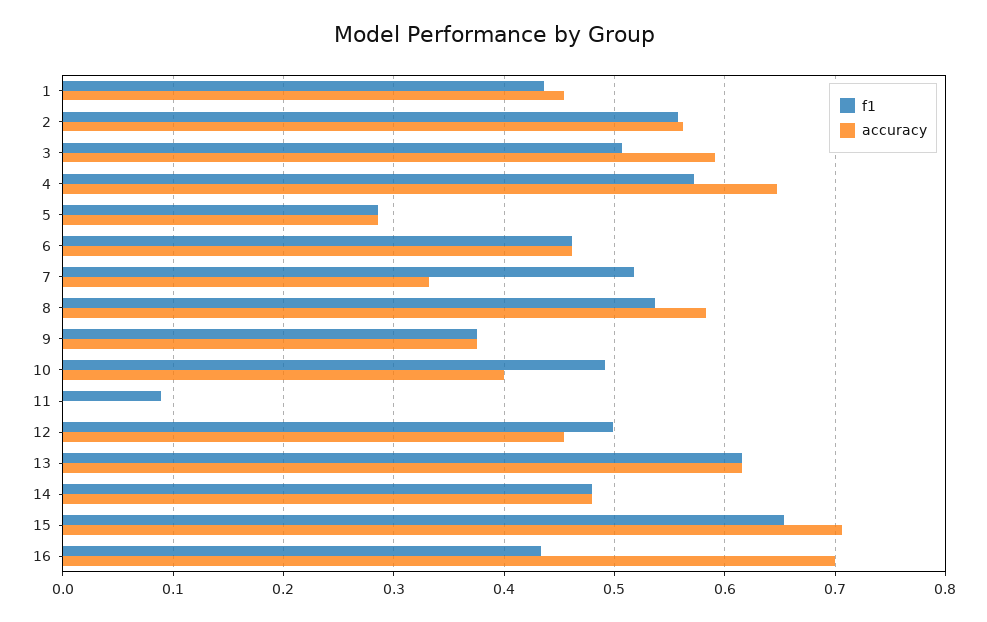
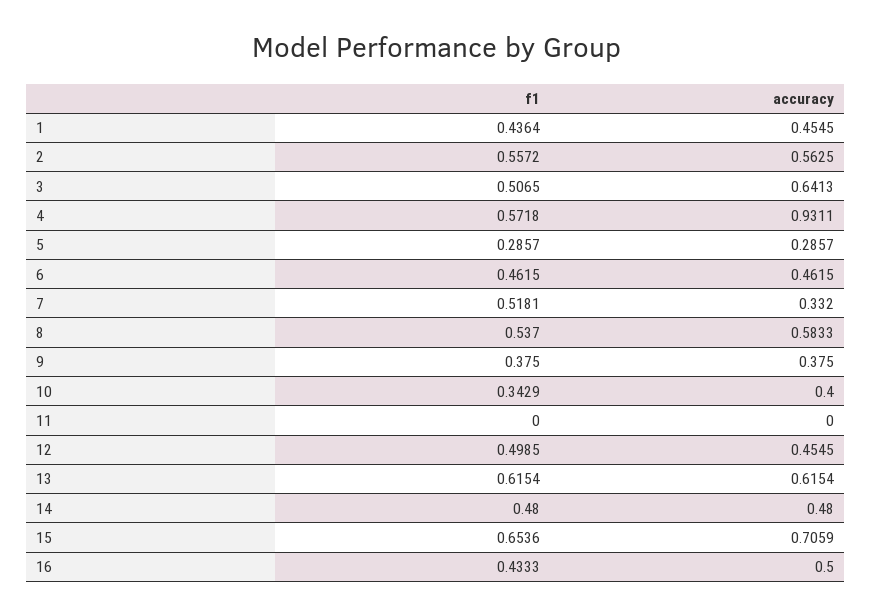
  {
    "f1": {
      "1": 0.4364,
      "2": 0.5572,
      "3": 0.5065,
      "4": 0.5718,
      "5": 0.2857,
      "6": 0.4615,
      "7": 0.5181,
      "8": 0.537,
      "9": 0.375,
-     "10": 0.49,
+     "10": 0.3429,
-     "11": 0.09,
+     "11": 0,
      "12": 0.4985,
      "13": 0.6154,
      "14": 0.48,
      "15": 0.6536,
      "16": 0.4333
    },
    "accuracy": {
      "1": 0.4545,
      "2": 0.5625,
-     "3": 0.59,
+     "3": 0.6413,
-     "4": 0.65,
+     "4": 0.9311,
      "5": 0.2857,
      "6": 0.4615,
      "7": 0.332,
      "8": 0.5833,
      "9": 0.375,
      "10": 0.4,
      "11": 0,
      "12": 0.4545,
      "13": 0.6154,
      "14": 0.48,
      "15": 0.7059,
-     "16": 0.7
+     "16": 0.5
    }
  }

